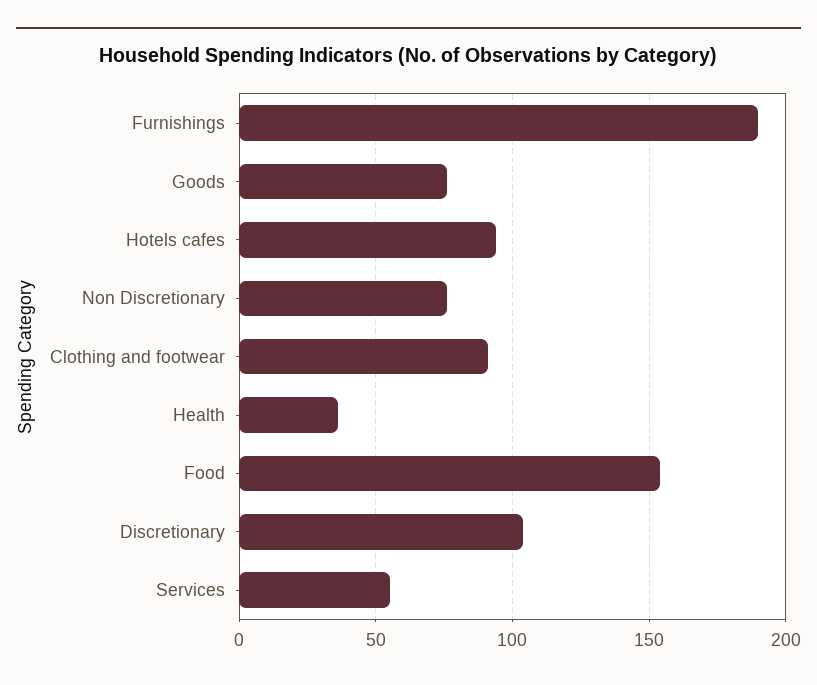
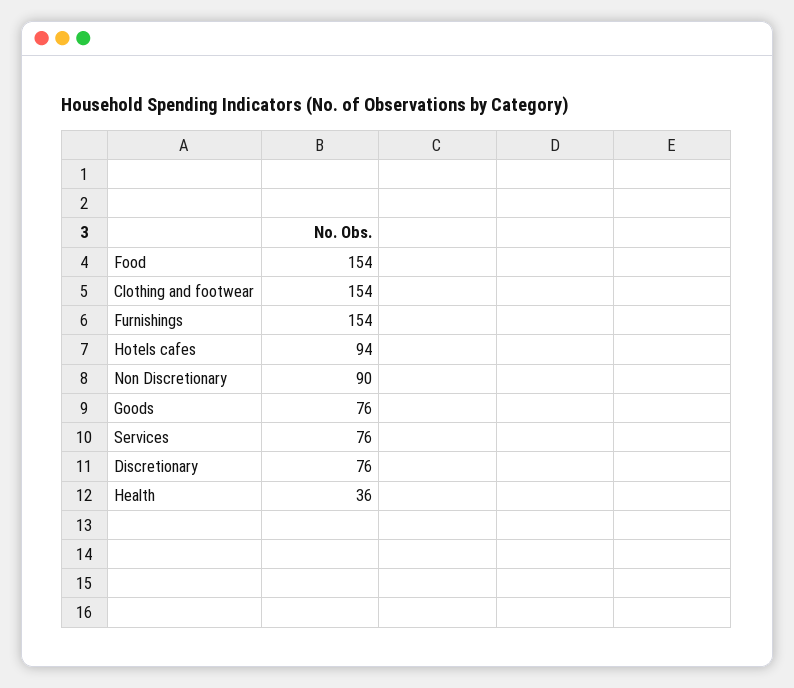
  {
-   "Furnishings": 190,
+   "Furnishings": 154,
    "Goods": 76,
    "Hotels cafes": 94,
-   "Non Discretionary": 75,
+   "Non Discretionary": 90,
-   "Clothing and footwear": 90,
+   "Clothing and footwear": 154,
    "Health": 36,
    "Food": 154,
-   "Discretionary": 105,
+   "Discretionary": 76,
-   "Services": 55
+   "Services": 76
  }

